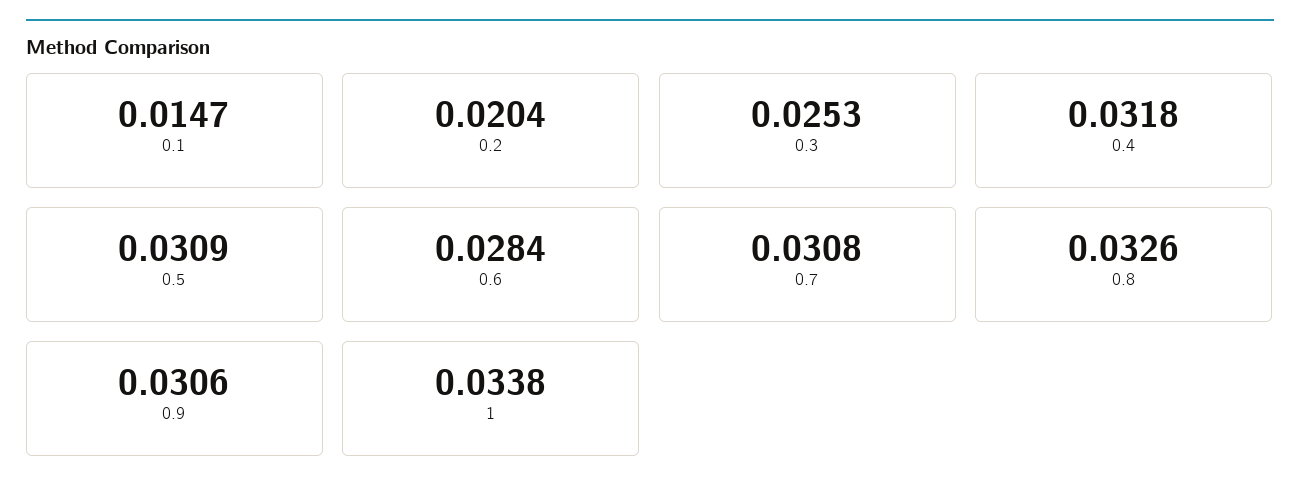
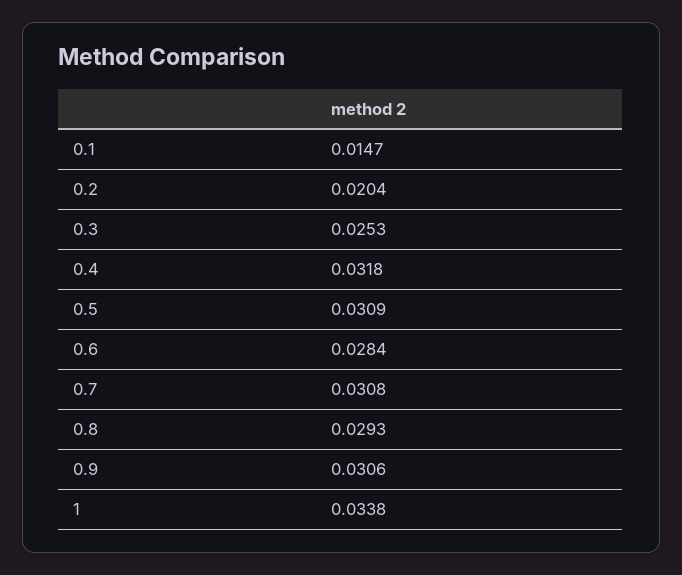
  {
    "0.1": 0.0147,
    "0.2": 0.0204,
    "0.3": 0.0253,
    "0.4": 0.0318,
    "0.5": 0.0309,
    "0.6": 0.0284,
    "0.7": 0.0308,
-   "0.8": 0.0326,
+   "0.8": 0.0293,
    "0.9": 0.0306,
    "1": 0.0338
  }

